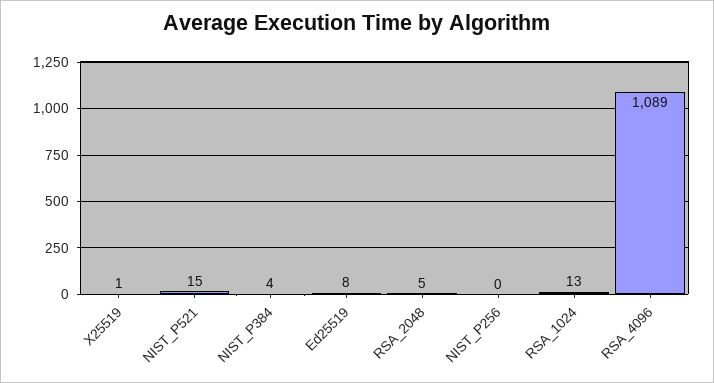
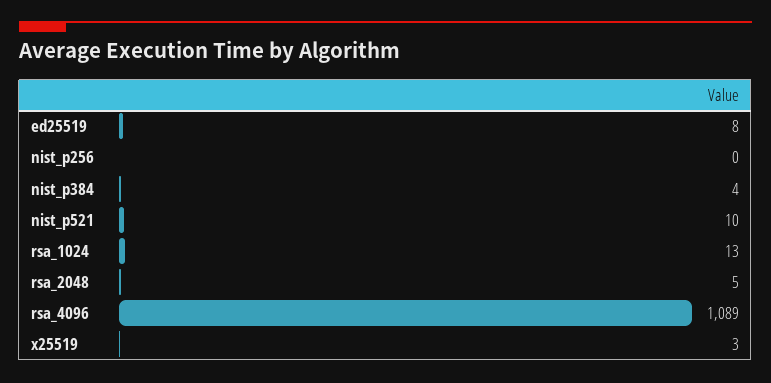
  {
-   "X25519": 1,
+   "X25519": 3,
-   "NIST_P521": 15,
+   "NIST_P521": 10,
    "NIST_P384": 4,
    "Ed25519": 8,
    "RSA_2048": 5,
    "NIST_P256": 0,
    "RSA_1024": 13,
    "RSA_4096": 1089
  }

